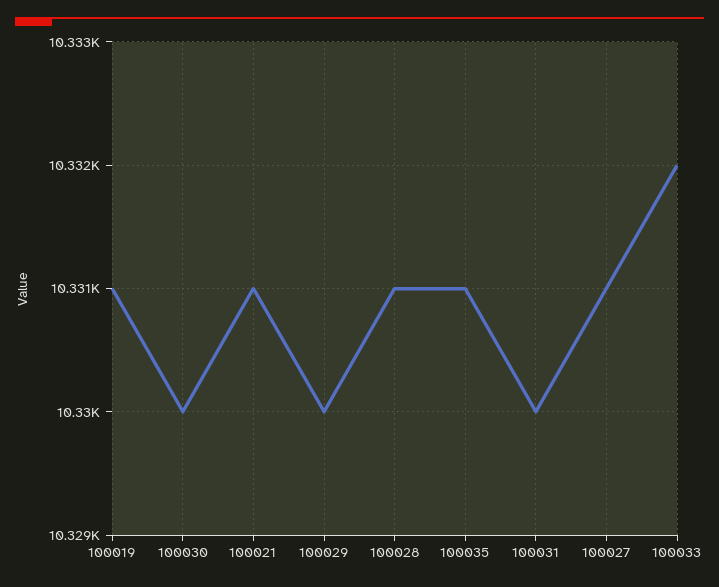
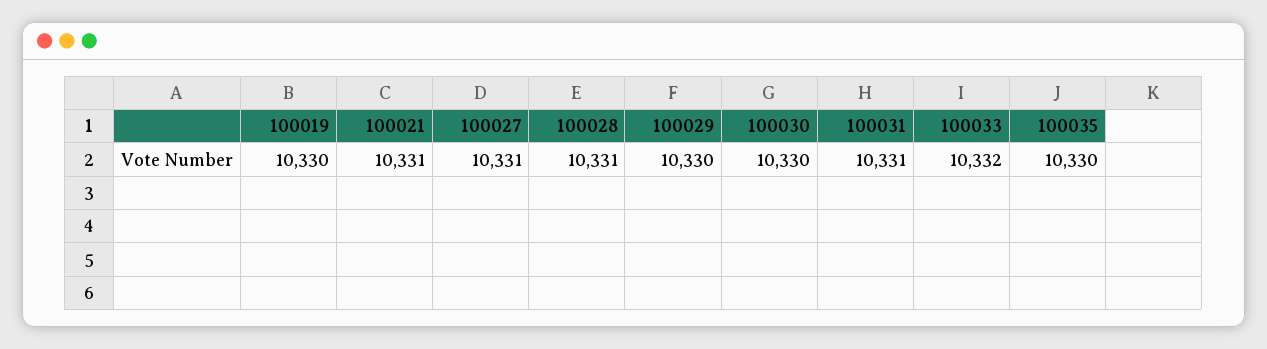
  {
-   "100019": 10331,
+   "100019": 10330,
    "100030": 10330,
    "100021": 10331,
    "100029": 10330,
    "100028": 10331,
-   "100035": 10331,
+   "100035": 10330,
-   "100031": 10330,
+   "100031": 10331,
    "100027": 10331,
    "100033": 10332
  }

